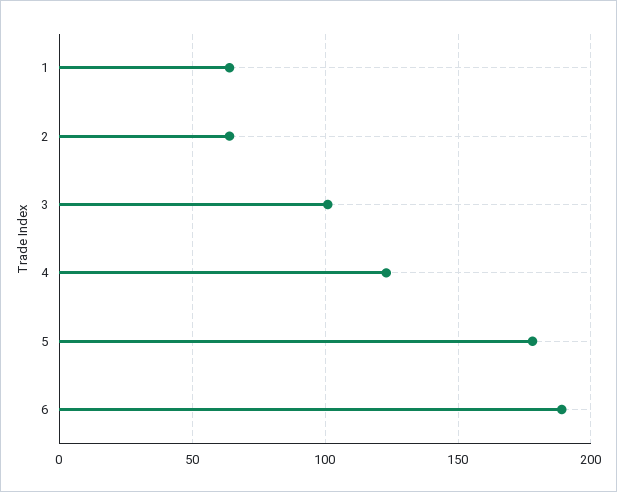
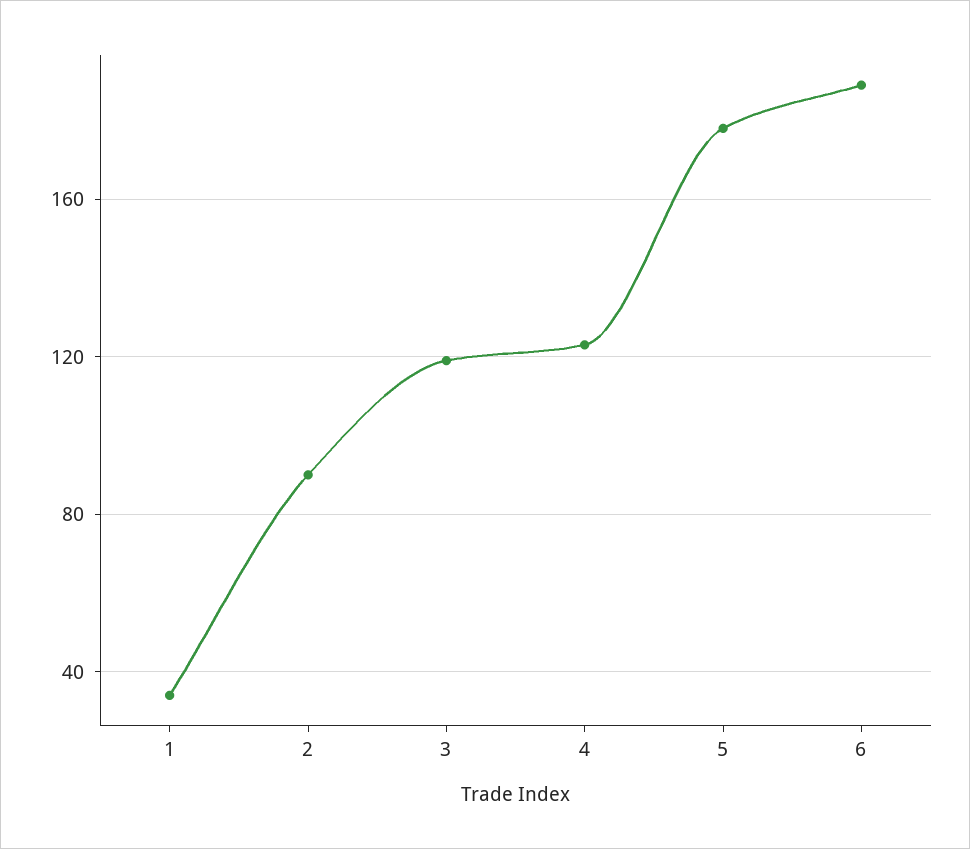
  {
-   "1": 65,
+   "1": 35,
-   "2": 65,
+   "2": 90,
-   "3": 100,
+   "3": 120,
    "4": 125,
    "5": 180,
    "6": 190
  }

